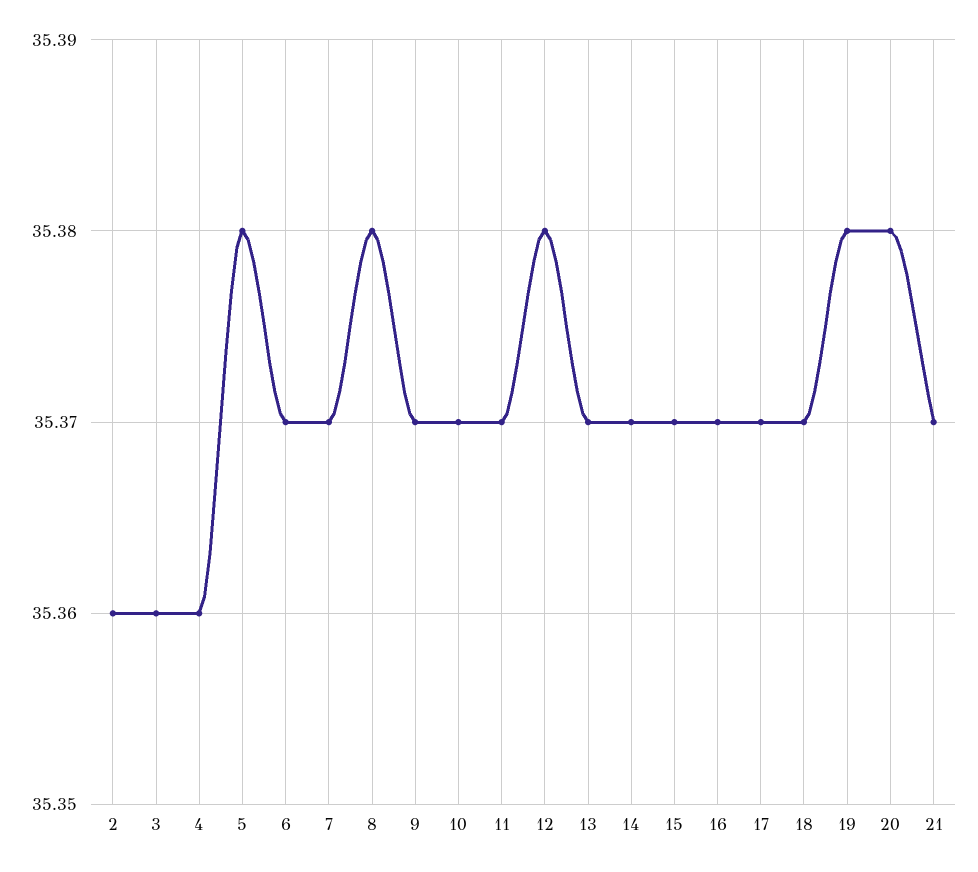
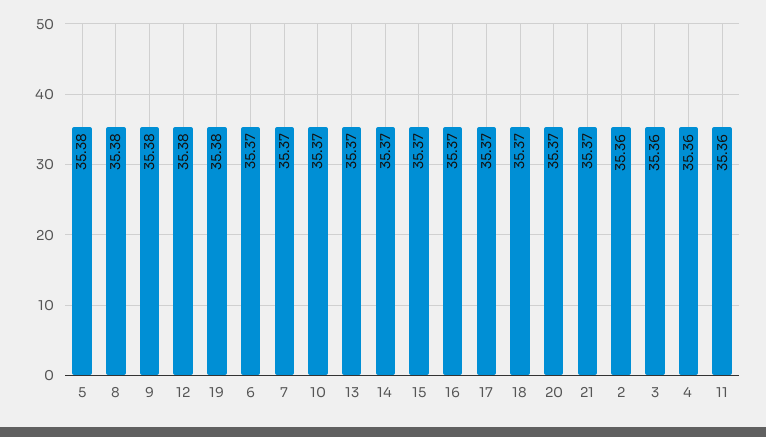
  {
    "2": 35.36,
    "3": 35.36,
    "4": 35.36,
    "5": 35.38,
    "6": 35.37,
    "7": 35.37,
    "8": 35.38,
-   "9": 35.37,
+   "9": 35.38,
    "10": 35.37,
-   "11": 35.37,
+   "11": 35.36,
    "12": 35.38,
    "13": 35.37,
    "14": 35.37,
    "15": 35.37,
    "16": 35.37,
    "17": 35.37,
    "18": 35.37,
    "19": 35.38,
-   "20": 35.38,
+   "20": 35.37,
    "21": 35.37
  }

